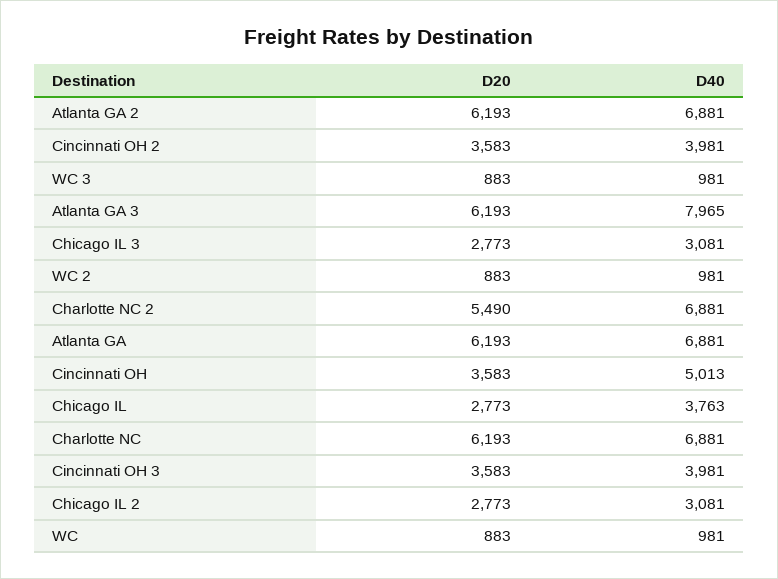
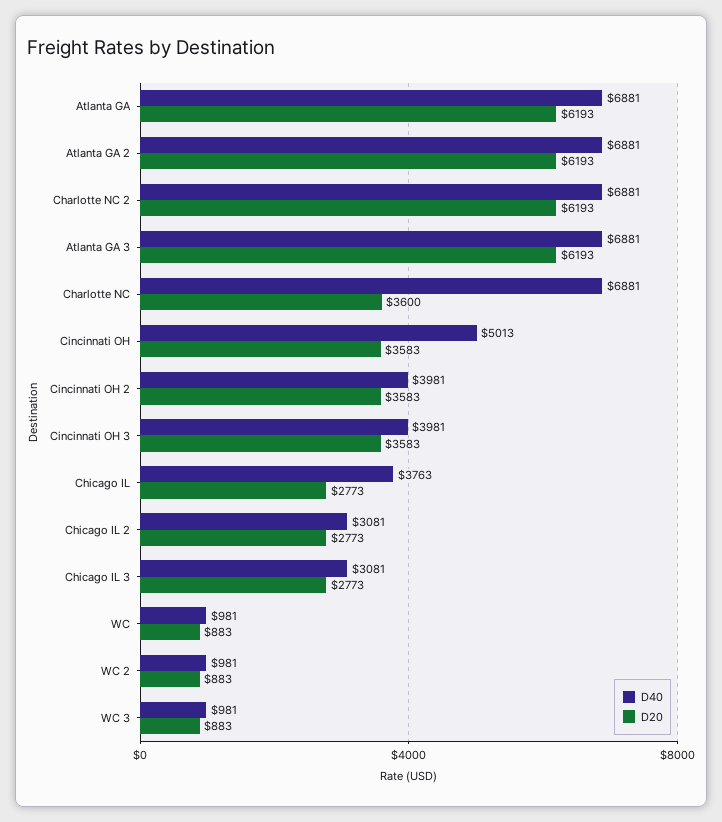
  {
    "D20": {
      "Atlanta GA 2": 6193,
      "Cincinnati OH 2": 3583,
      "WC 3": 883,
      "Atlanta GA 3": 6193,
      "Chicago IL 3": 2773,
      "WC 2": 883,
-     "Charlotte NC 2": 5490,
+     "Charlotte NC 2": 6193,
      "Atlanta GA": 6193,
      "Cincinnati OH": 3583,
      "Chicago IL": 2773,
-     "Charlotte NC": 6193,
+     "Charlotte NC": 3600,
      "Cincinnati OH 3": 3583,
      "Chicago IL 2": 2773,
      "WC": 883
    },
    "D40": {
      "Atlanta GA 2": 6881,
      "Cincinnati OH 2": 3981,
      "WC 3": 981,
-     "Atlanta GA 3": 7965,
+     "Atlanta GA 3": 6881,
      "Chicago IL 3": 3081,
      "WC 2": 981,
      "Charlotte NC 2": 6881,
      "Atlanta GA": 6881,
      "Cincinnati OH": 5013,
      "Chicago IL": 3763,
      "Charlotte NC": 6881,
      "Cincinnati OH 3": 3981,
      "Chicago IL 2": 3081,
      "WC": 981
    }
  }

